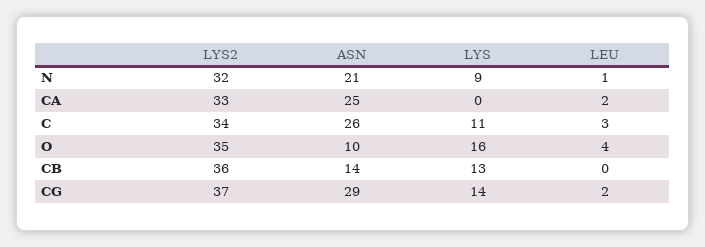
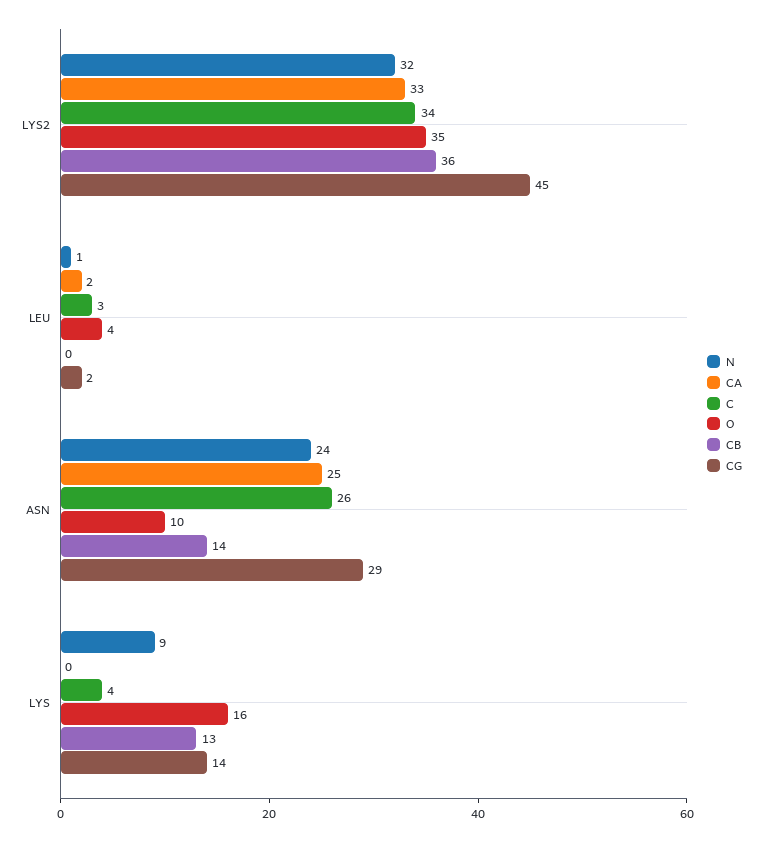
  {
    "N": {
      "LYS2": 32,
-     "ASN": 21,
+     "ASN": 24,
      "LYS": 9,
      "LEU": 1
    },
    "CA": {
      "LYS2": 33,
      "ASN": 25,
      "LYS": 0,
      "LEU": 2
    },
    "C": {
      "LYS2": 34,
      "ASN": 26,
-     "LYS": 11,
+     "LYS": 4,
      "LEU": 3
    },
    "O": {
      "LYS2": 35,
      "ASN": 10,
      "LYS": 16,
      "LEU": 4
    },
    "CB": {
      "LYS2": 36,
      "ASN": 14,
      "LYS": 13,
      "LEU": 0
    },
    "CG": {
-     "LYS2": 37,
+     "LYS2": 45,
      "ASN": 29,
      "LYS": 14,
      "LEU": 2
    }
  }

